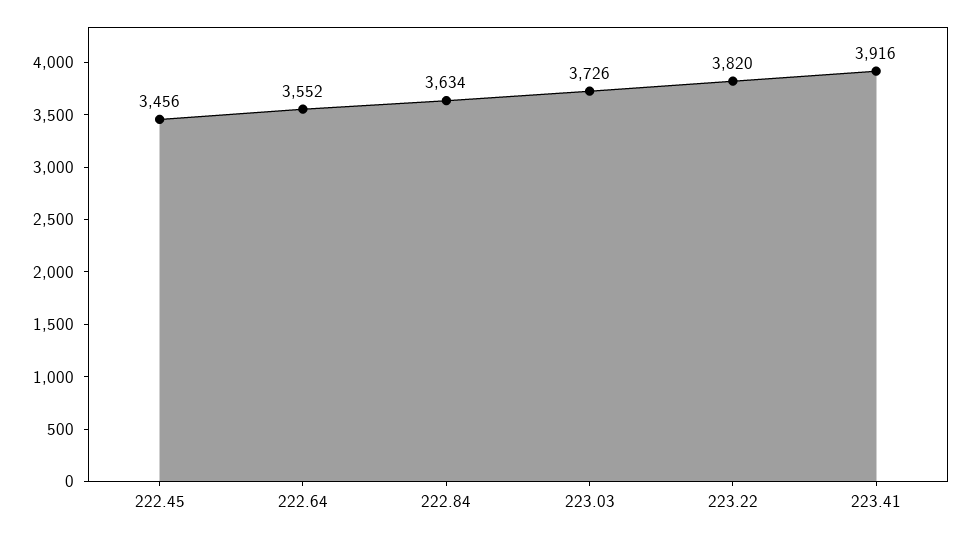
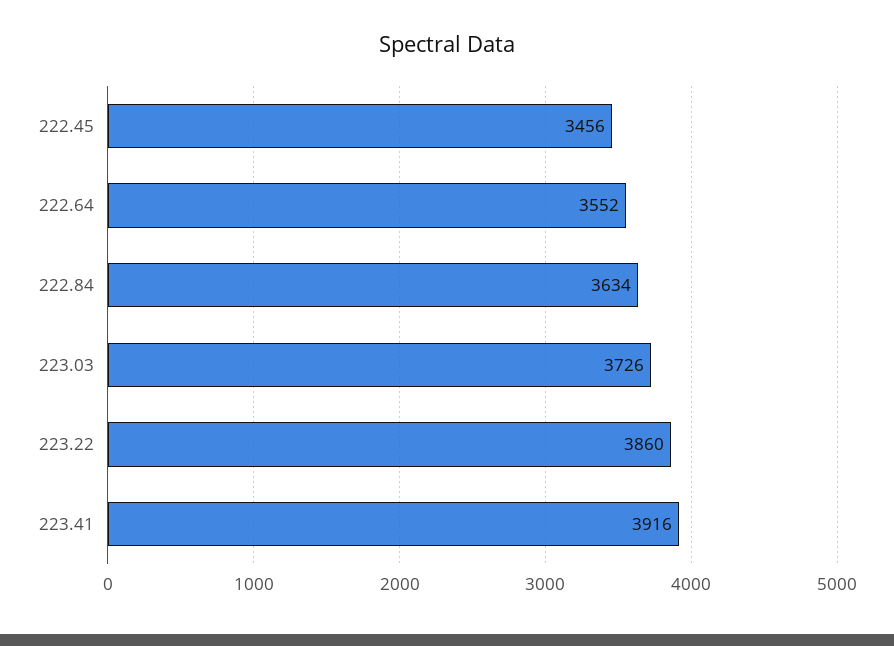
  {
    "222.45": 3456,
    "222.64": 3552,
    "222.84": 3634,
    "223.03": 3726,
-   "223.22": 3820,
+   "223.22": 3860,
    "223.41": 3916
  }

